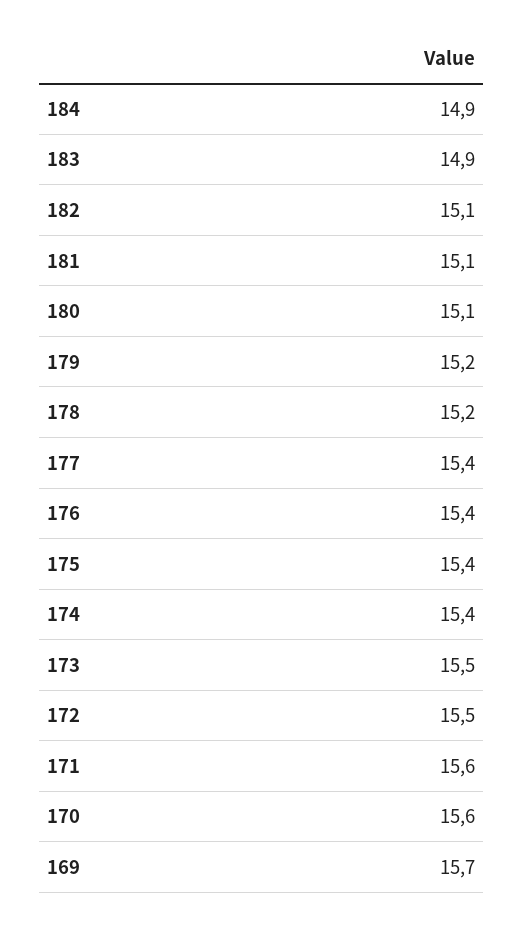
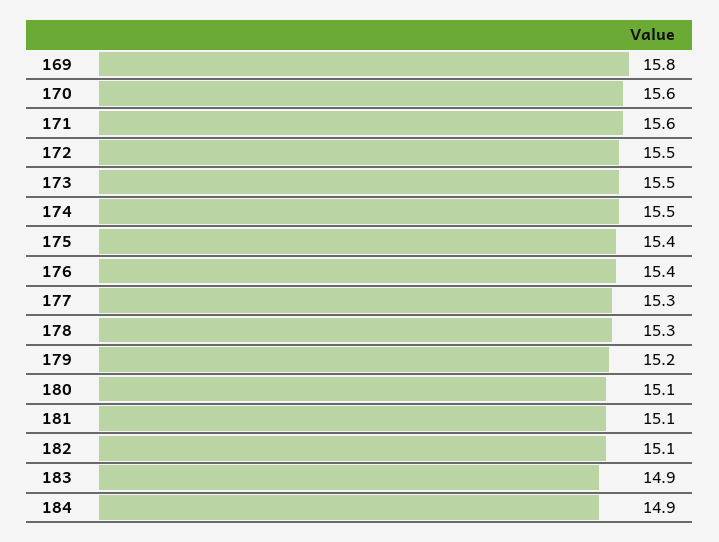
  {
    "184": 14.9,
    "183": 14.9,
    "182": 15.1,
    "181": 15.1,
    "180": 15.1,
    "179": 15.2,
-   "178": 15.2,
+   "178": 15.3,
-   "177": 15.4,
+   "177": 15.3,
    "176": 15.4,
    "175": 15.4,
-   "174": 15.4,
+   "174": 15.5,
    "173": 15.5,
    "172": 15.5,
    "171": 15.6,
    "170": 15.6,
-   "169": 15.7
+   "169": 15.8
  }

